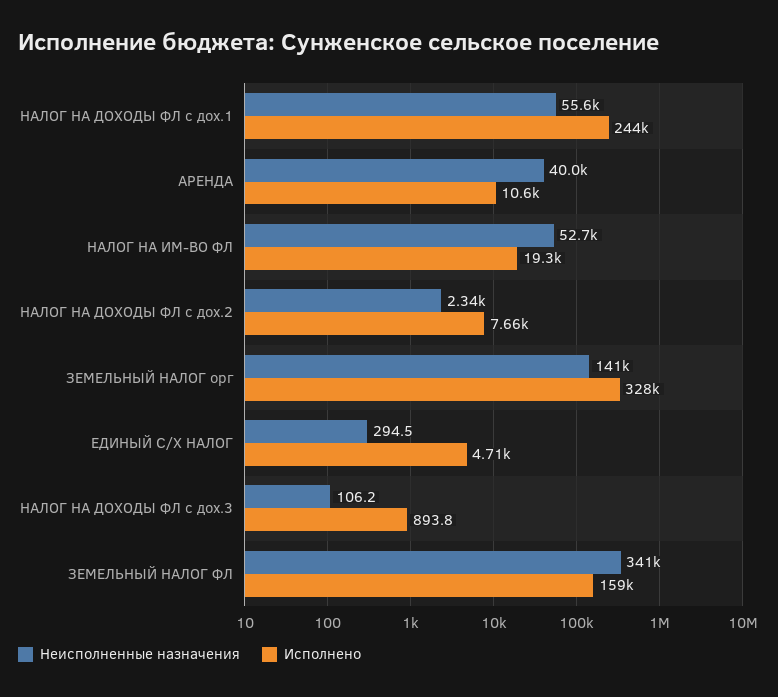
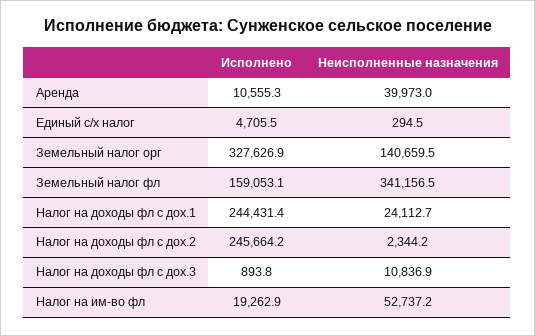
  {
    "Неисполненные назначения": {
-     "НАЛОГ НА ДОХОДЫ ФЛ с дох.1": 55600,
+     "НАЛОГ НА ДОХОДЫ ФЛ с дох.1": 24112.7,
      "АРЕНДА": 39973,
      "НАЛОГ НА ИМ-ВО ФЛ": 52737.2,
      "НАЛОГ НА ДОХОДЫ ФЛ с дох.2": 2344.2,
      "ЗЕМЕЛЬНЫЙ НАЛОГ орг": 140659.5,
      "ЕДИНЫЙ С/Х НАЛОГ": 294.5,
-     "НАЛОГ НА ДОХОДЫ ФЛ с дох.3": 106.2,
+     "НАЛОГ НА ДОХОДЫ ФЛ с дох.3": 10836.9,
      "ЗЕМЕЛЬНЫЙ НАЛОГ ФЛ": 341156.5
    },
    "Исполнено": {
      "НАЛОГ НА ДОХОДЫ ФЛ с дох.1": 244431.4,
      "АРЕНДА": 10555.3,
      "НАЛОГ НА ИМ-ВО ФЛ": 19262.9,
-     "НАЛОГ НА ДОХОДЫ ФЛ с дох.2": 7660,
+     "НАЛОГ НА ДОХОДЫ ФЛ с дох.2": 245664.2,
      "ЗЕМЕЛЬНЫЙ НАЛОГ орг": 327626.9,
      "ЕДИНЫЙ С/Х НАЛОГ": 4705.5,
      "НАЛОГ НА ДОХОДЫ ФЛ с дох.3": 893.8,
      "ЗЕМЕЛЬНЫЙ НАЛОГ ФЛ": 159053.1
    }
  }

